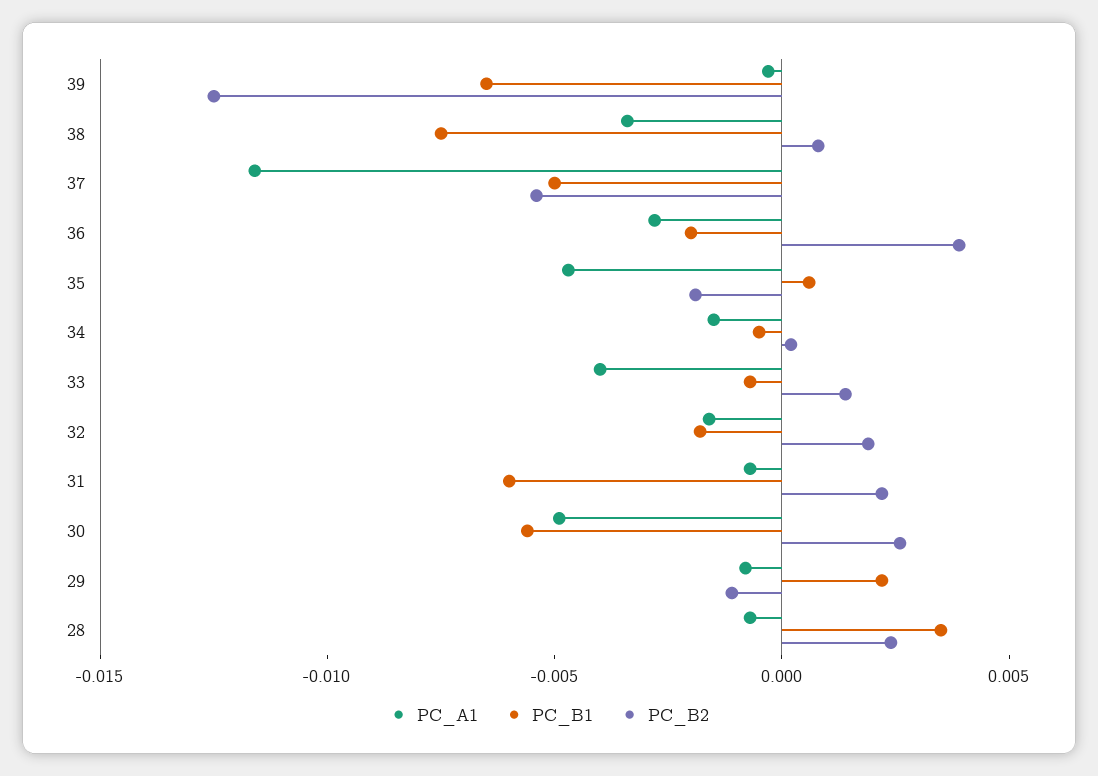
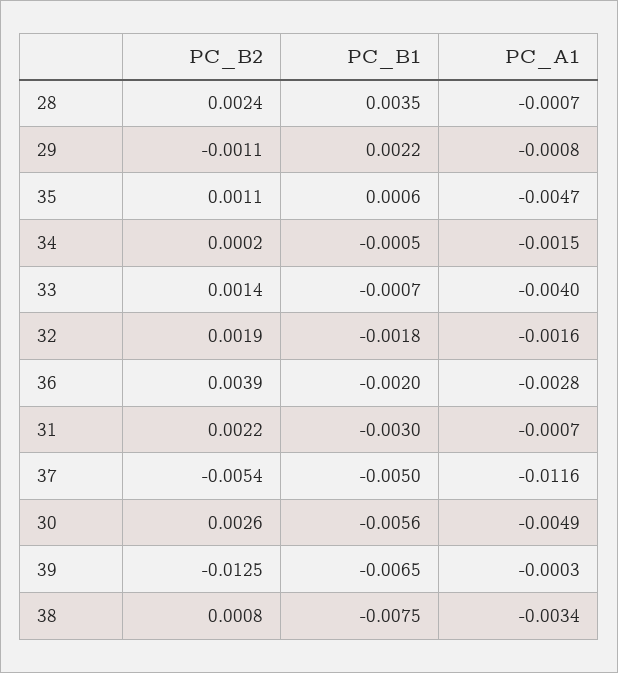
  {
    "PC_A1": {
      "39": -0.0003,
      "38": -0.0034,
      "37": -0.0116,
      "36": -0.0028,
      "35": -0.0047,
      "34": -0.0015,
      "33": -0.004,
      "32": -0.0016,
      "31": -0.0007,
      "30": -0.0049,
      "29": -0.0008,
      "28": -0.0007
    },
    "PC_B1": {
      "39": -0.0065,
      "38": -0.0075,
      "37": -0.005,
      "36": -0.002,
      "35": 0.0006,
      "34": -0.0005,
      "33": -0.0007,
      "32": -0.0018,
-     "31": -0.006,
+     "31": -0.003,
      "30": -0.0056,
      "29": 0.0022,
      "28": 0.0035
    },
    "PC_B2": {
      "39": -0.0125,
      "38": 0.0008,
      "37": -0.0054,
      "36": 0.0039,
-     "35": -0.002,
+     "35": 0.0011,
      "34": 0.0002,
      "33": 0.0014,
      "32": 0.0019,
      "31": 0.0022,
      "30": 0.0026,
      "29": -0.0011,
      "28": 0.0024
    }
  }

